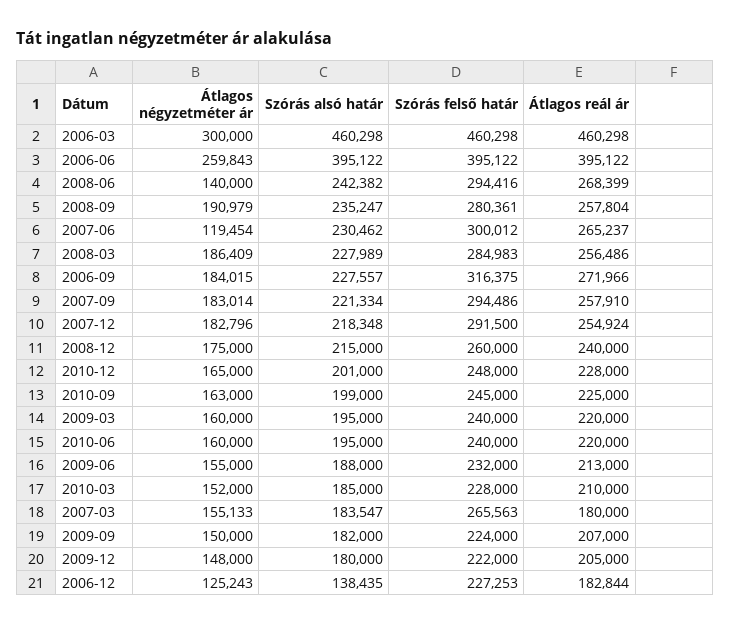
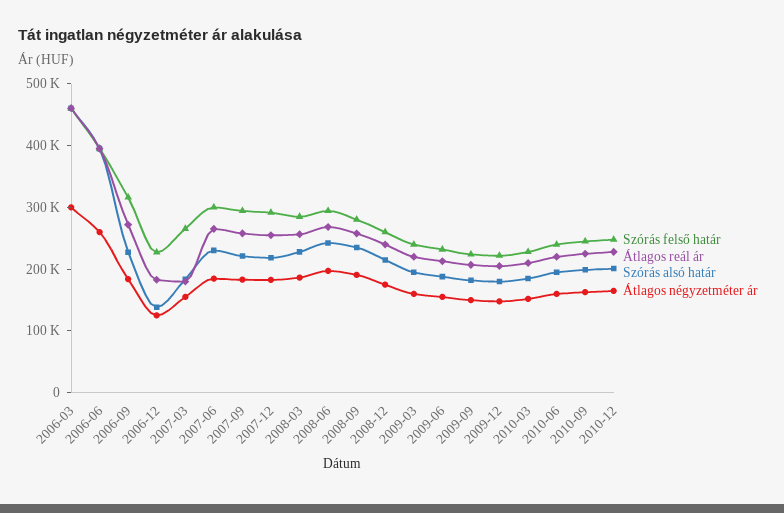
  {
    "Átlagos négyzetméter ár": {
      "2006-03": 300000,
      "2006-06": 259843,
-     "2008-06": 140000,
+     "2008-06": 200000,
      "2008-09": 190979,
-     "2007-06": 119454,
+     "2007-06": 180000,
      "2008-03": 186409,
      "2006-09": 184015,
      "2007-09": 183014,
      "2007-12": 182796,
      "2008-12": 175000,
      "2010-12": 165000,
      "2010-09": 163000,
      "2009-03": 160000,
      "2010-06": 160000,
      "2009-06": 155000,
      "2010-03": 152000,
      "2007-03": 155133,
      "2009-09": 150000,
      "2009-12": 148000,
      "2006-12": 125243
    },
    "Szórás alsó határ": {
      "2006-03": 460298,
      "2006-06": 395122,
      "2008-06": 242382,
      "2008-09": 235247,
      "2007-06": 230462,
      "2008-03": 227989,
      "2006-09": 227557,
      "2007-09": 221334,
      "2007-12": 218348,
      "2008-12": 215000,
      "2010-12": 201000,
      "2010-09": 199000,
      "2009-03": 195000,
      "2010-06": 195000,
      "2009-06": 188000,
      "2010-03": 185000,
      "2007-03": 183547,
      "2009-09": 182000,
      "2009-12": 180000,
      "2006-12": 138435
    },
    "Szórás felső határ": {
      "2006-03": 460298,
      "2006-06": 395122,
      "2008-06": 294416,
      "2008-09": 280361,
      "2007-06": 300012,
      "2008-03": 284983,
      "2006-09": 316375,
      "2007-09": 294486,
      "2007-12": 291500,
      "2008-12": 260000,
      "2010-12": 248000,
      "2010-09": 245000,
      "2009-03": 240000,
      "2010-06": 240000,
      "2009-06": 232000,
      "2010-03": 228000,
      "2007-03": 265563,
      "2009-09": 224000,
      "2009-12": 222000,
      "2006-12": 227253
    },
    "Átlagos reál ár": {
      "2006-03": 460298,
      "2006-06": 395122,
      "2008-06": 268399,
      "2008-09": 257804,
      "2007-06": 265237,
      "2008-03": 256486,
      "2006-09": 271966,
      "2007-09": 257910,
      "2007-12": 254924,
      "2008-12": 240000,
      "2010-12": 228000,
      "2010-09": 225000,
      "2009-03": 220000,
      "2010-06": 220000,
      "2009-06": 213000,
      "2010-03": 210000,
      "2007-03": 180000,
      "2009-09": 207000,
      "2009-12": 205000,
      "2006-12": 182844
    }
  }

